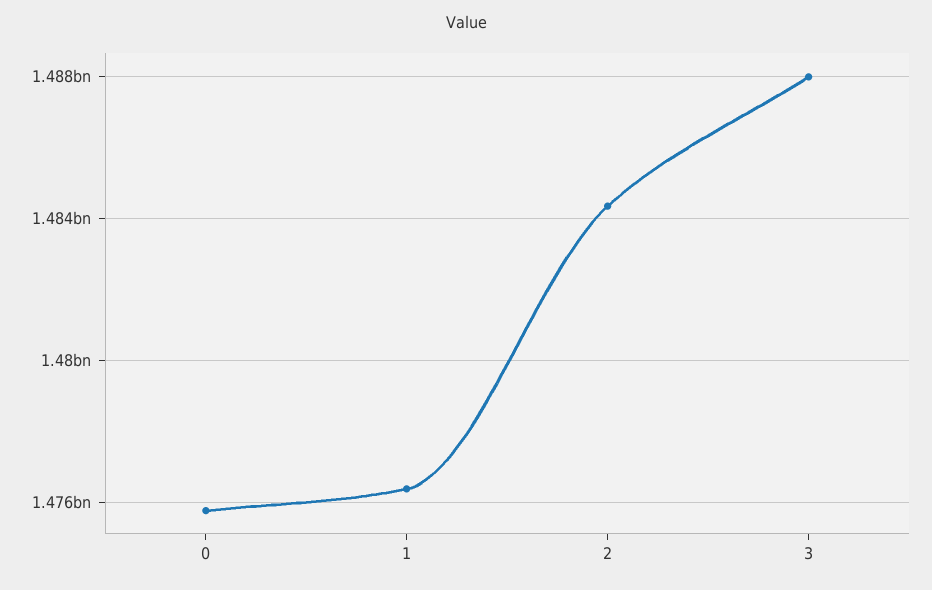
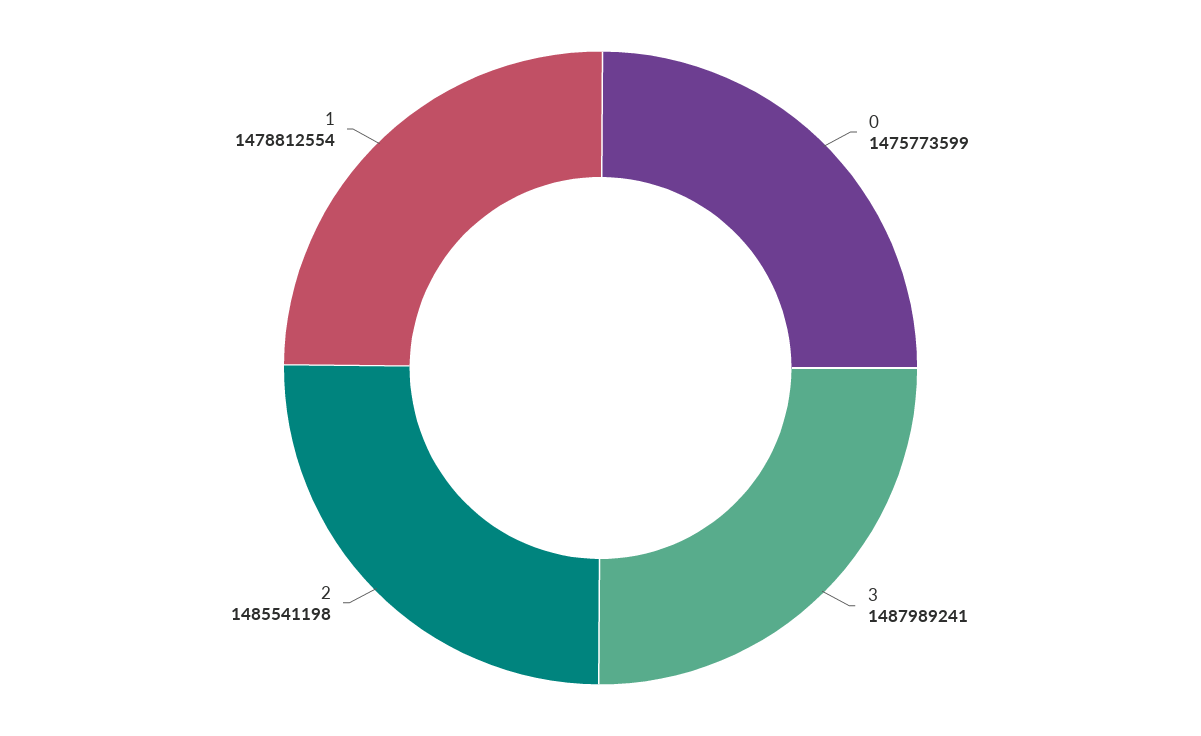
  {
    "0": 1475773599,
-   "1": 1476500000,
+   "1": 1478812554,
-   "2": 1484500000,
+   "2": 1485541198,
    "3": 1487989241
  }

